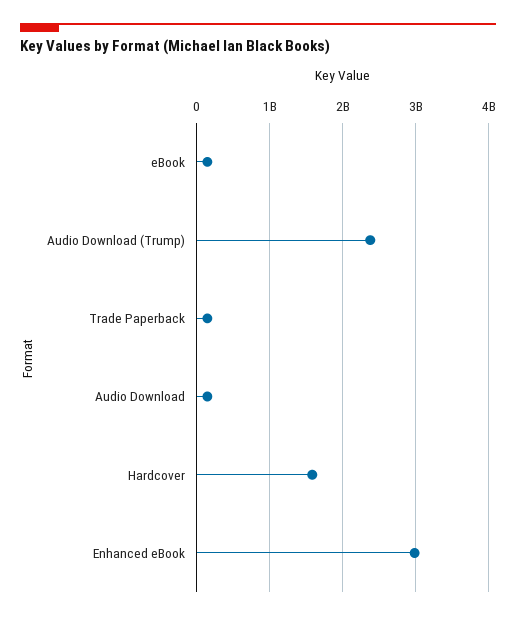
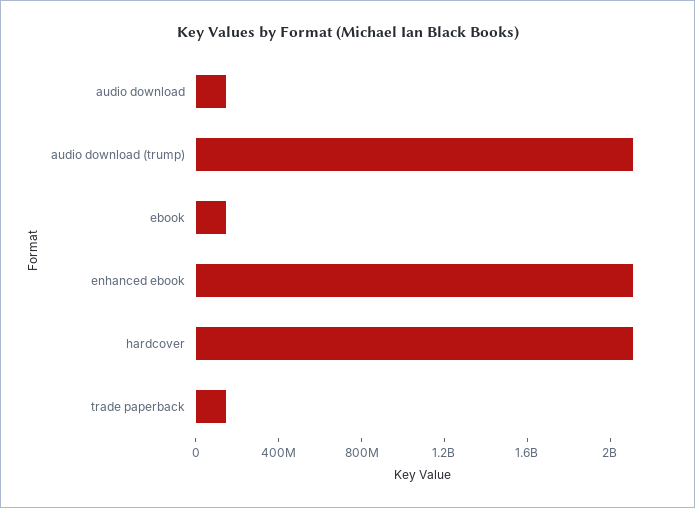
  {
    "eBook": 100000000,
-   "Audio Download (Trump)": 2400000000,
+   "Audio Download (Trump)": 2100000000,
    "Trade Paperback": 100000000,
    "Audio Download": 100000000,
-   "Hardcover": 1600000000,
+   "Hardcover": 2100000000,
-   "Enhanced eBook": 3000000000
+   "Enhanced eBook": 2100000000
  }

